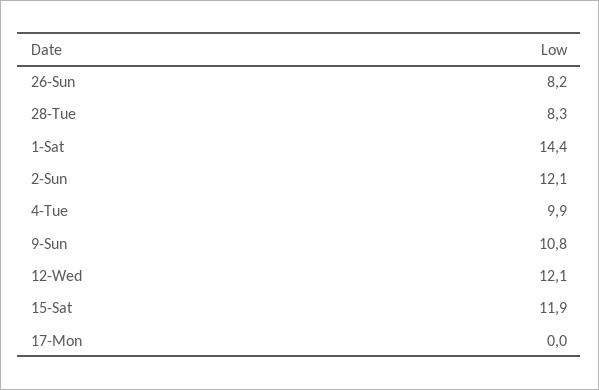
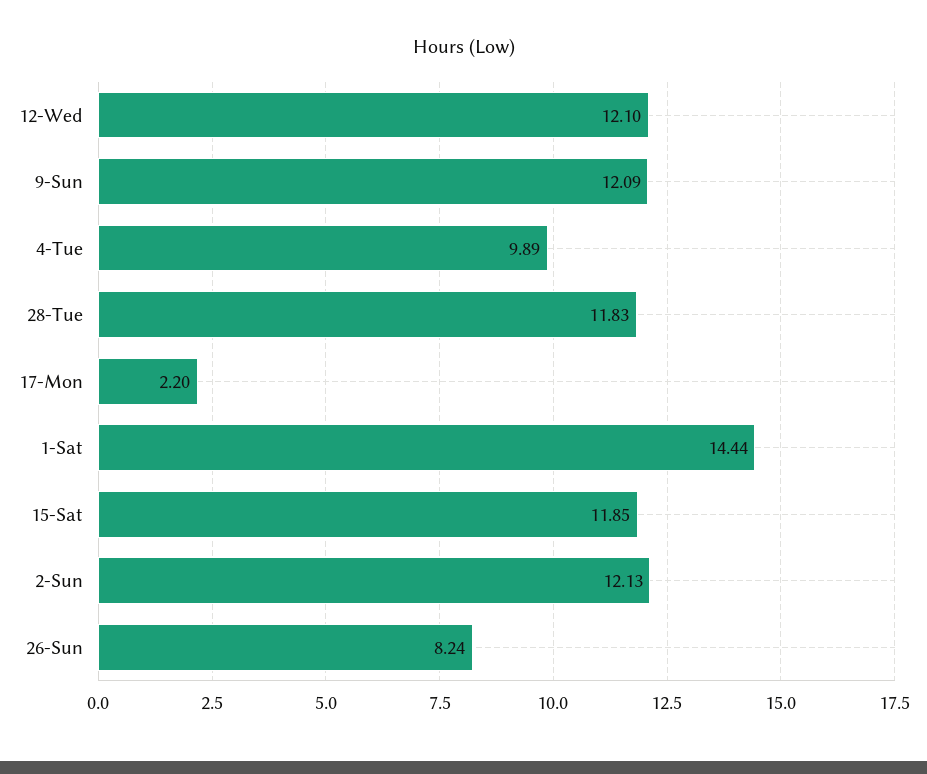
  {
    "26-Sun": 8.24,
-   "28-Tue": 8.3,
+   "28-Tue": 11.83,
    "1-Sat": 14.44,
    "2-Sun": 12.13,
    "4-Tue": 9.89,
-   "9-Sun": 10.8,
+   "9-Sun": 12.09,
    "12-Wed": 12.1,
    "15-Sat": 11.85,
-   "17-Mon": 0
+   "17-Mon": 2.2
  }

